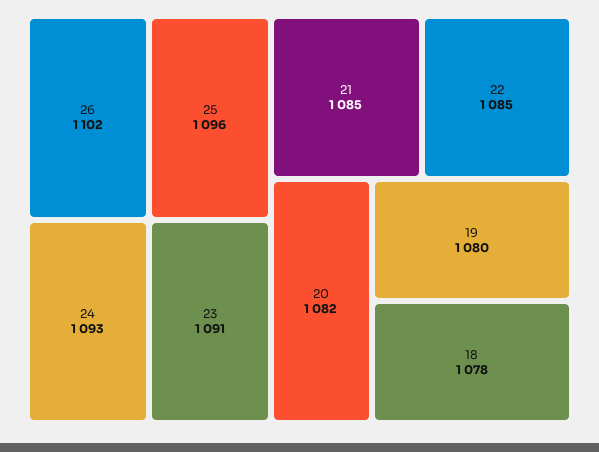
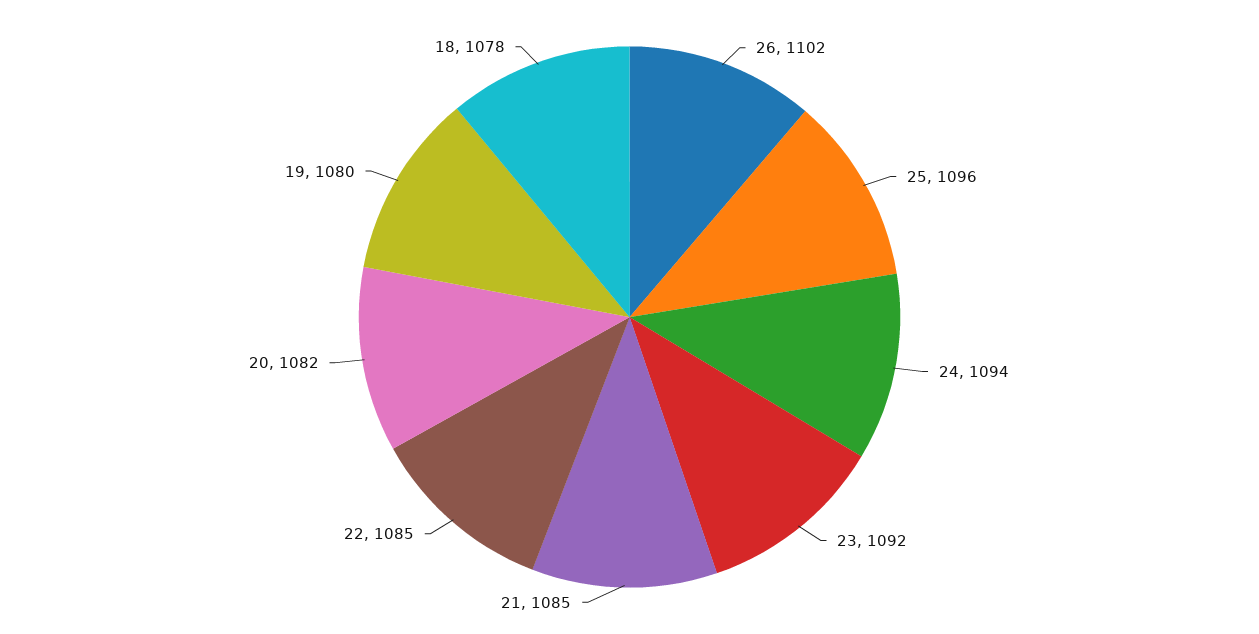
  {
    "26": 1102,
    "25": 1096,
-   "24": 1093,
+   "24": 1094,
-   "23": 1091,
+   "23": 1092,
    "21": 1085,
    "22": 1085,
    "20": 1082,
    "19": 1080,
    "18": 1078
  }

